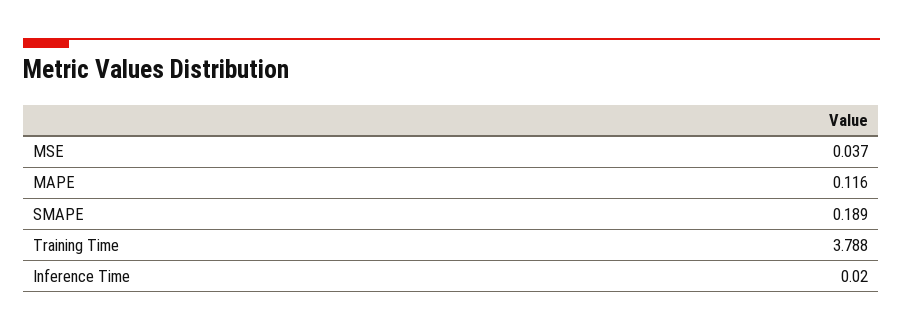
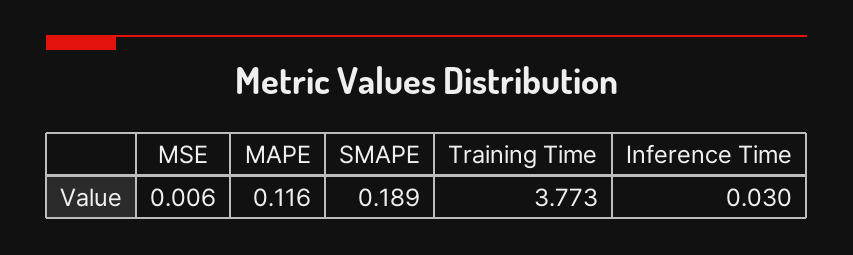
  {
-   "MSE": 0.037,
+   "MSE": 0.006,
    "MAPE": 0.116,
    "SMAPE": 0.189,
-   "Training Time": 3.788,
+   "Training Time": 3.773,
-   "Inference Time": 0.02
+   "Inference Time": 0.03
  }

